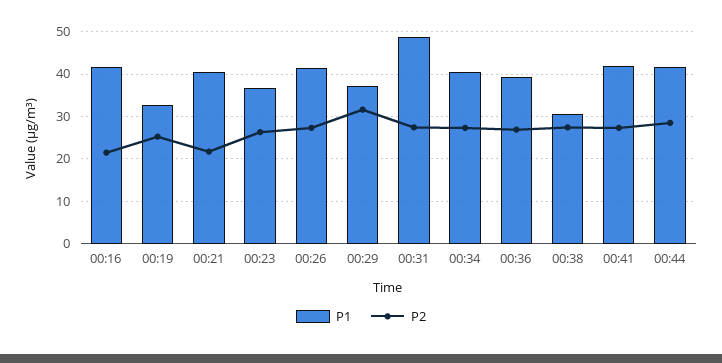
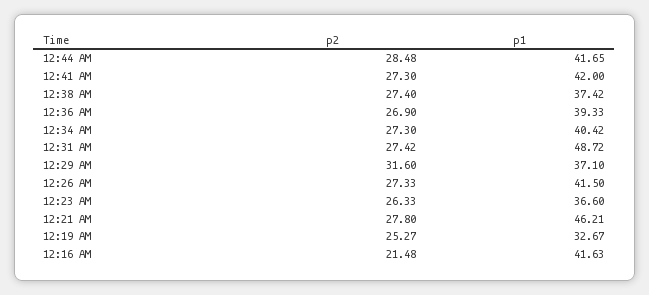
  {
    "P1": {
      "00:16": 41.63,
      "00:19": 32.67,
-     "00:21": 40,
+     "00:21": 46.21,
      "00:23": 36.6,
      "00:26": 41.5,
      "00:29": 37.1,
      "00:31": 48.72,
      "00:34": 40.42,
      "00:36": 39.33,
-     "00:38": 30,
+     "00:38": 37.42,
      "00:41": 42,
      "00:44": 41.65
    },
    "P2": {
      "00:16": 21.48,
      "00:19": 25.27,
-     "00:21": 22,
+     "00:21": 27.8,
      "00:23": 26.33,
      "00:26": 27.33,
      "00:29": 31.6,
      "00:31": 27.42,
      "00:34": 27.3,
      "00:36": 26.9,
      "00:38": 27.4,
      "00:41": 27.3,
      "00:44": 28.48
    }
  }

